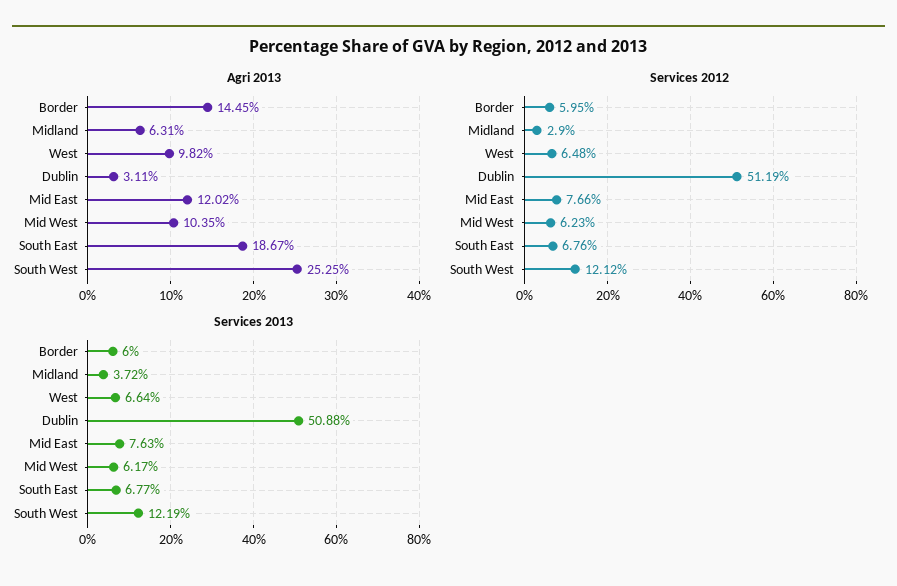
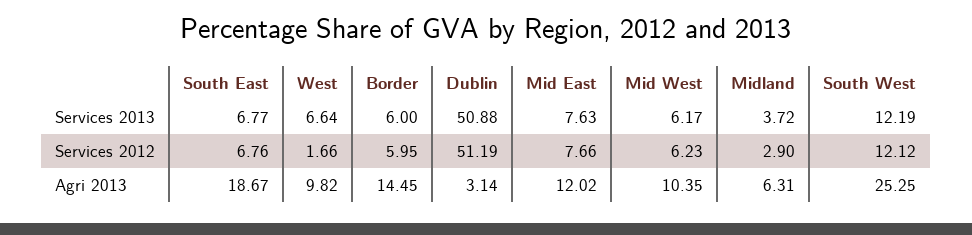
  {
    "Agri 2013": {
      "Border": 14.45,
      "Midland": 6.31,
      "West": 9.82,
-     "Dublin": 3.11,
+     "Dublin": 3.14,
      "Mid East": 12.02,
      "Mid West": 10.35,
      "South East": 18.67,
      "South West": 25.25
    },
    "Services 2012": {
      "Border": 5.95,
      "Midland": 2.9,
-     "West": 6.48,
+     "West": 1.66,
      "Dublin": 51.19,
      "Mid East": 7.66,
      "Mid West": 6.23,
      "South East": 6.76,
      "South West": 12.12
    },
    "Services 2013": {
      "Border": 6,
      "Midland": 3.72,
      "West": 6.64,
      "Dublin": 50.88,
      "Mid East": 7.63,
      "Mid West": 6.17,
      "South East": 6.77,
      "South West": 12.19
    }
  }

